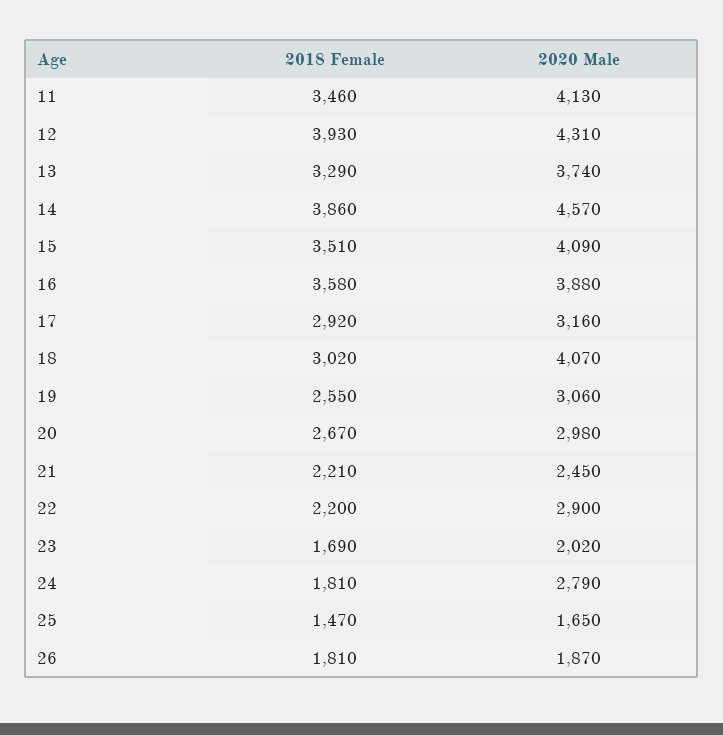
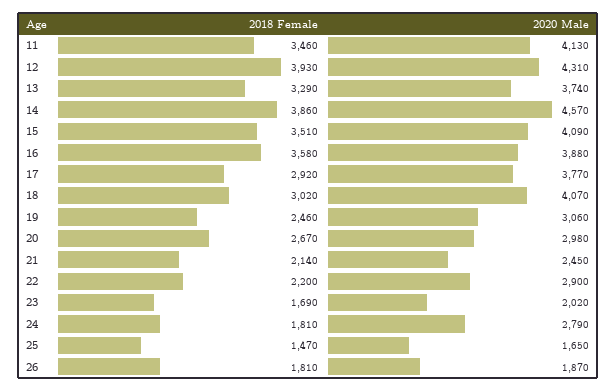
  {
    "2018 Female": {
      "11": 3460,
      "12": 3930,
      "13": 3290,
      "14": 3860,
      "15": 3510,
      "16": 3580,
      "17": 2920,
      "18": 3020,
-     "19": 2550,
+     "19": 2460,
      "20": 2670,
-     "21": 2210,
+     "21": 2140,
      "22": 2200,
      "23": 1690,
      "24": 1810,
      "25": 1470,
      "26": 1810
    },
    "2020 Male": {
      "11": 4130,
      "12": 4310,
      "13": 3740,
      "14": 4570,
      "15": 4090,
      "16": 3880,
-     "17": 3160,
+     "17": 3770,
      "18": 4070,
      "19": 3060,
      "20": 2980,
      "21": 2450,
      "22": 2900,
      "23": 2020,
      "24": 2790,
      "25": 1650,
      "26": 1870
    }
  }

